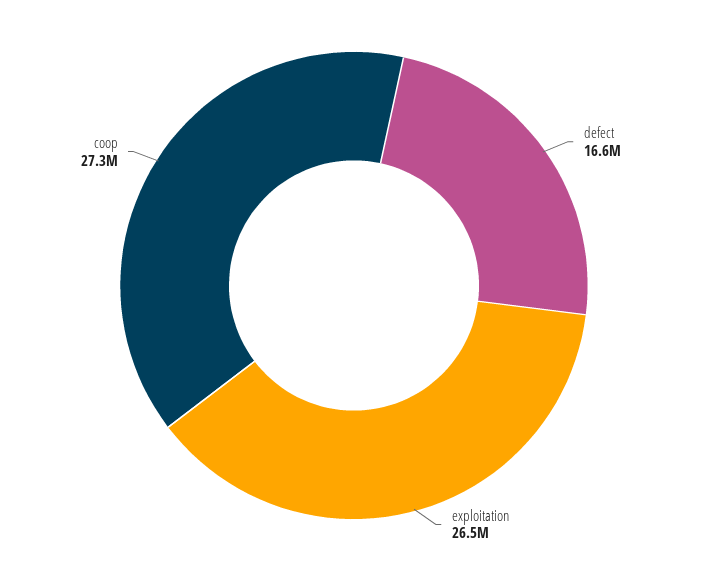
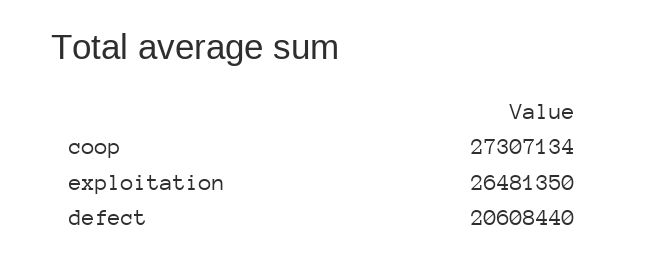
  {
-   "defect": 16600000,
+   "defect": 20608440,
    "exploitation": 26481350,
    "coop": 27307134
  }

